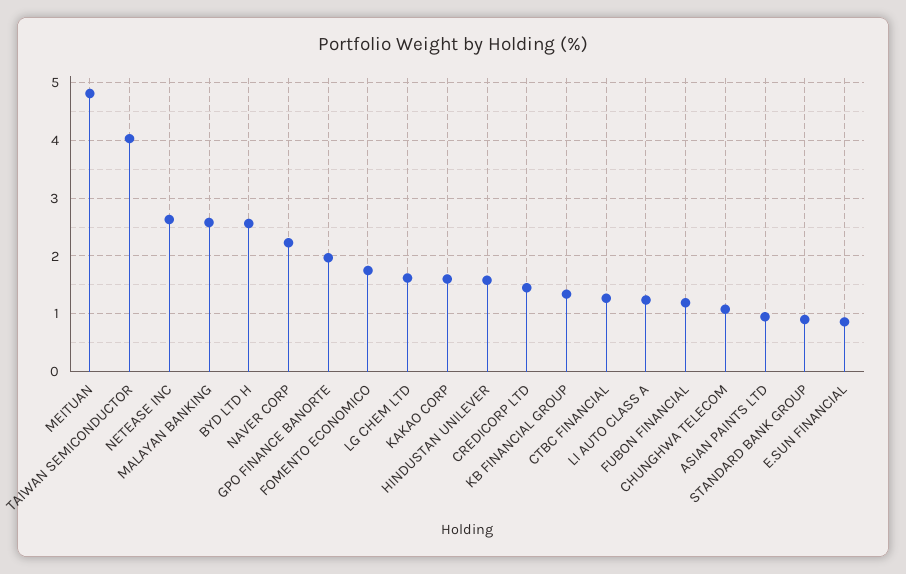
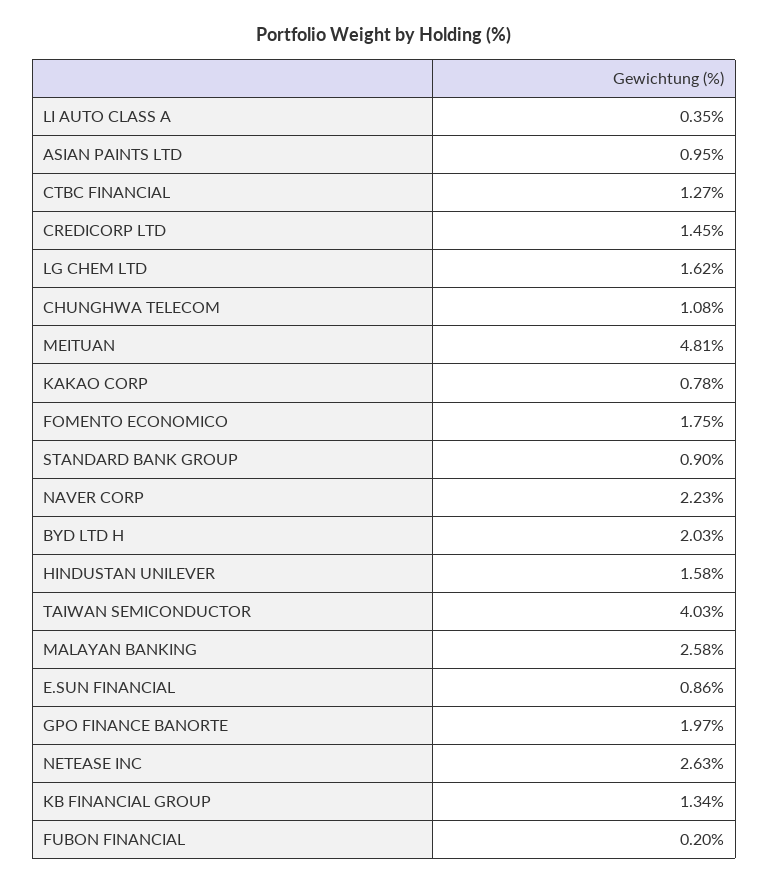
  {
    "MEITUAN": 4.81,
    "TAIWAN SEMICONDUCTOR": 4.03,
    "NETEASE INC": 2.63,
    "MALAYAN BANKING": 2.58,
-   "BYD LTD H": 2.6,
+   "BYD LTD H": 2.03,
    "NAVER CORP": 2.23,
    "GPO FINANCE BANORTE": 1.97,
    "FOMENTO ECONOMICO": 1.75,
    "LG CHEM LTD": 1.62,
-   "KAKAO CORP": 1.6,
+   "KAKAO CORP": 0.78,
    "HINDUSTAN UNILEVER": 1.58,
    "CREDICORP LTD": 1.45,
    "KB FINANCIAL GROUP": 1.34,
    "CTBC FINANCIAL": 1.27,
-   "LI AUTO CLASS A": 1.2,
+   "LI AUTO CLASS A": 0.35,
-   "FUBON FINANCIAL": 1.2,
+   "FUBON FINANCIAL": 0.2,
    "CHUNGHWA TELECOM": 1.08,
    "ASIAN PAINTS LTD": 0.95,
    "STANDARD BANK GROUP": 0.9,
    "E.SUN FINANCIAL": 0.86
  }

